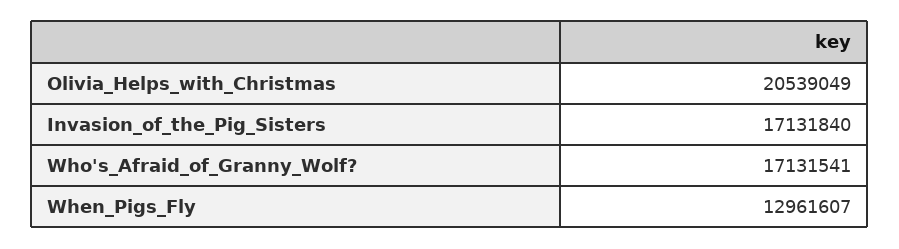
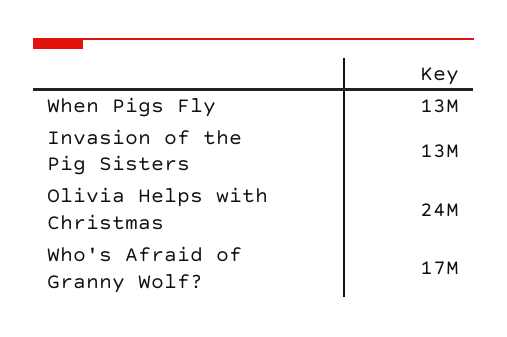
  {
-   "Olivia_Helps_with_Christmas": 20539049,
+   "Olivia_Helps_with_Christmas": 24000000,
-   "Invasion_of_the_Pig_Sisters": 17131840,
+   "Invasion_of_the_Pig_Sisters": 13000000,
    "Who's_Afraid_of_Granny_Wolf?": 17131541,
    "When_Pigs_Fly": 12961607
  }

